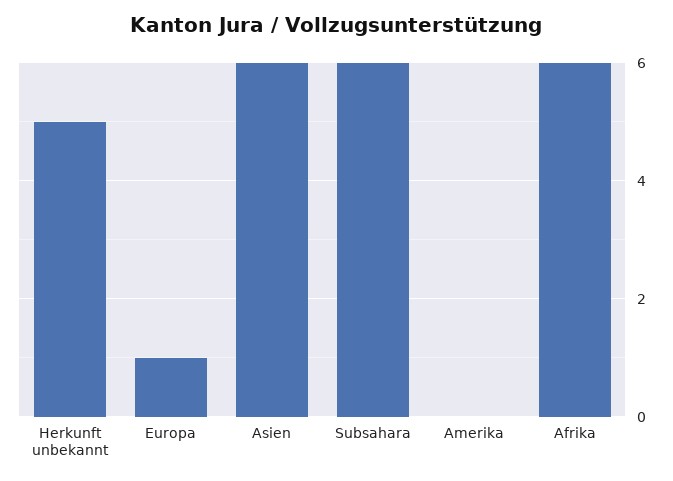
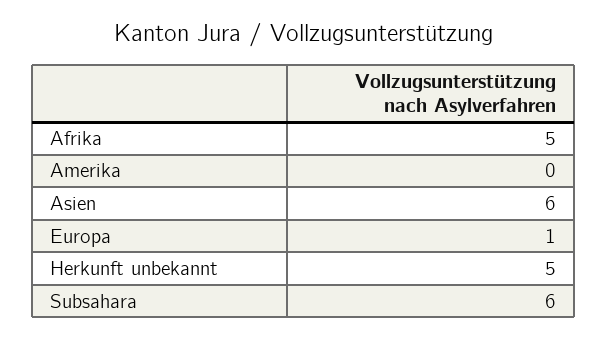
  {
    "Herkunft unbekannt": 5,
    "Europa": 1,
    "Asien": 6,
    "Subsahara": 6,
    "Amerika": 0,
-   "Afrika": 6
+   "Afrika": 5
  }

